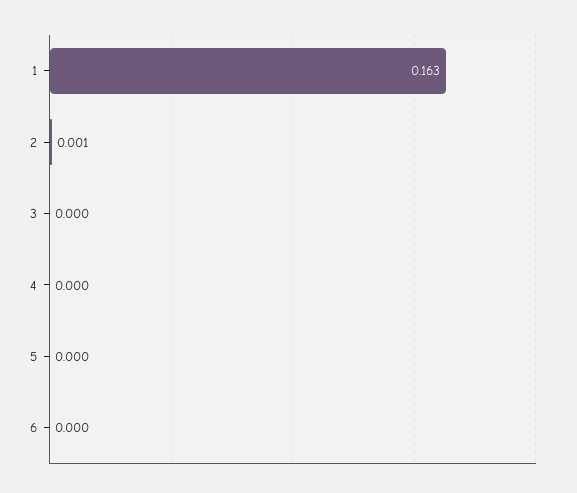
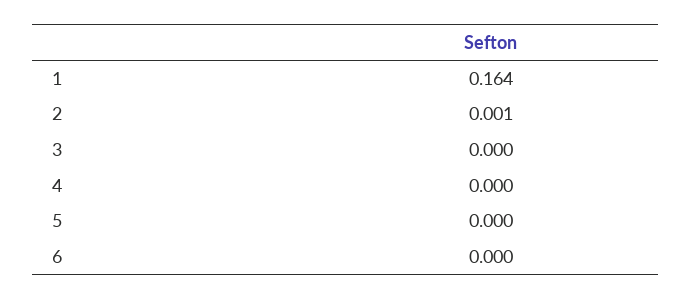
  {
-   "1": 0.163,
+   "1": 0.164,
    "2": 0.001,
    "3": 0,
    "4": 0,
    "5": 0,
    "6": 0
  }

